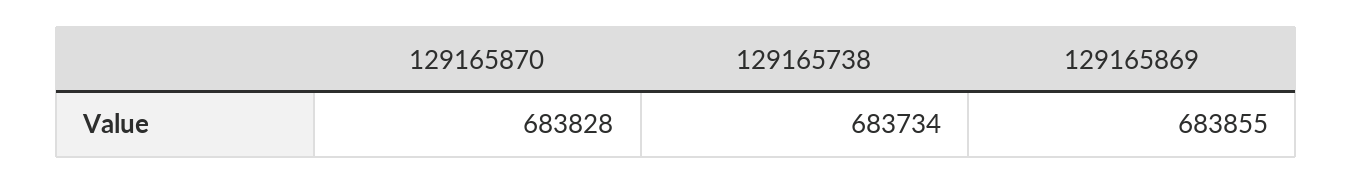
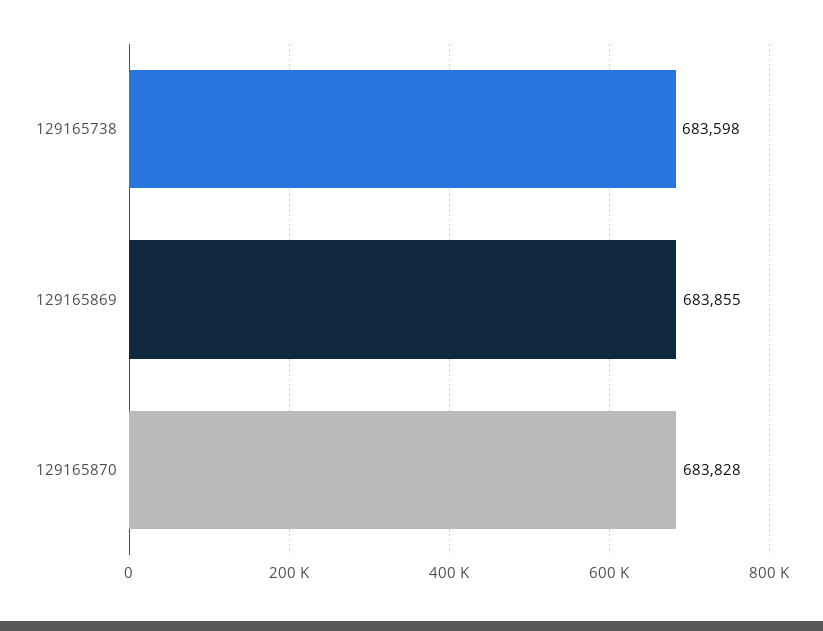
  {
    "129165870": 683828,
-   "129165738": 683734,
+   "129165738": 683598,
    "129165869": 683855
  }

